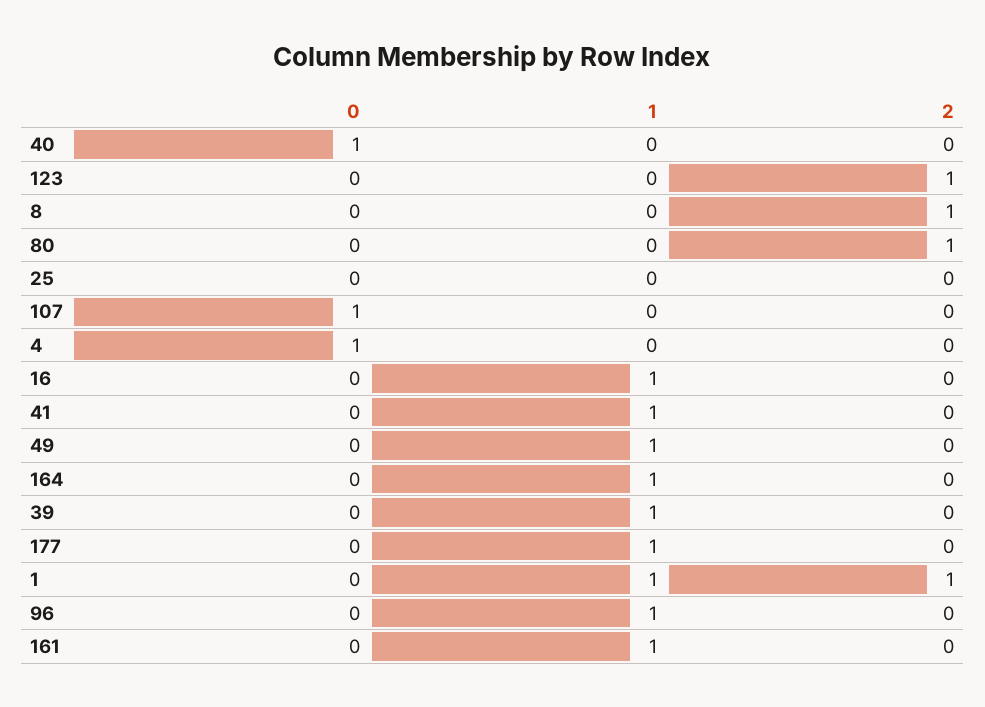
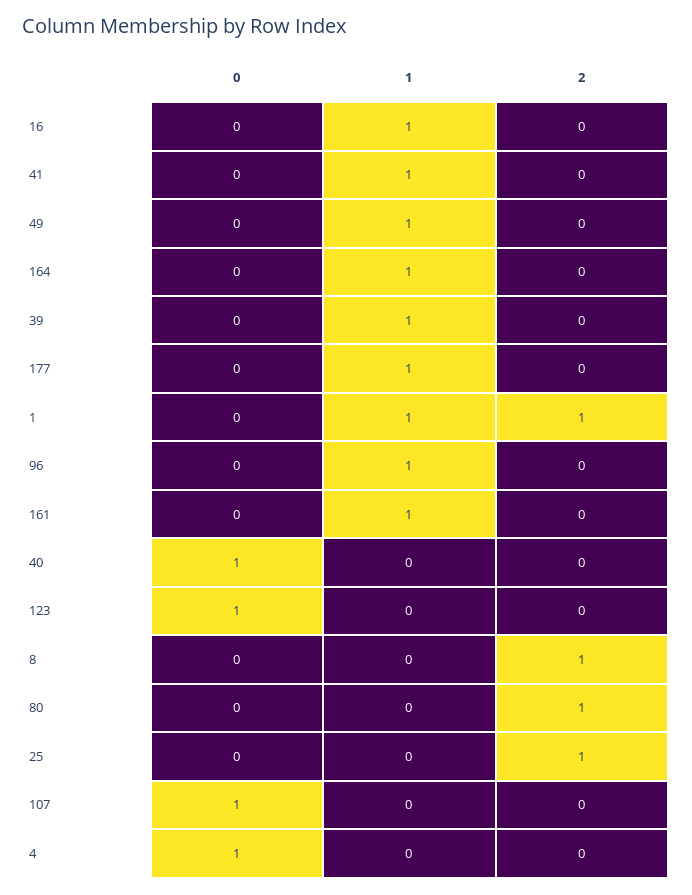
  {
    "0": {
      "40": 1,
-     "123": 0,
+     "123": 1,
      "8": 0,
      "80": 0,
      "25": 0,
      "107": 1,
      "4": 1,
      "16": 0,
      "41": 0,
      "49": 0,
      "164": 0,
      "39": 0,
      "177": 0,
      "1": 0,
      "96": 0,
      "161": 0
    },
    "1": {
      "40": 0,
      "123": 0,
      "8": 0,
      "80": 0,
      "25": 0,
      "107": 0,
      "4": 0,
      "16": 1,
      "41": 1,
      "49": 1,
      "164": 1,
      "39": 1,
      "177": 1,
      "1": 1,
      "96": 1,
      "161": 1
    },
    "2": {
      "40": 0,
-     "123": 1,
+     "123": 0,
      "8": 1,
      "80": 1,
-     "25": 0,
+     "25": 1,
      "107": 0,
      "4": 0,
      "16": 0,
      "41": 0,
      "49": 0,
      "164": 0,
      "39": 0,
      "177": 0,
      "1": 1,
      "96": 0,
      "161": 0
    }
  }

